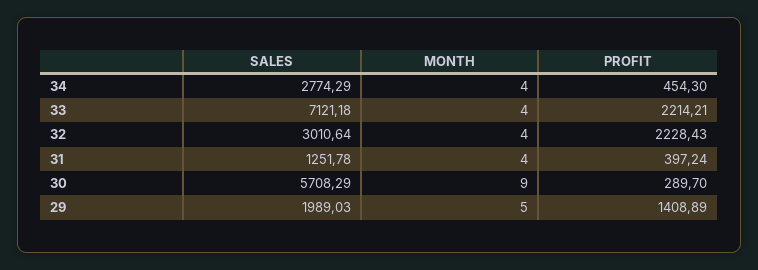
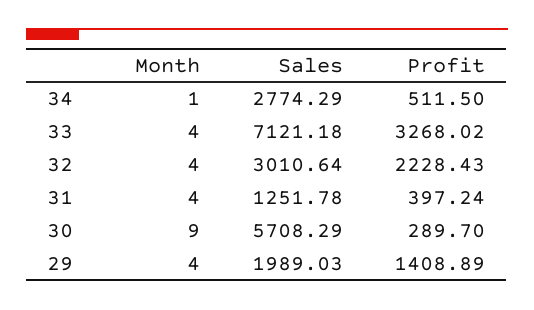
  {
    "SALES": {
      "34": 2774.29,
      "33": 7121.18,
      "32": 3010.64,
      "31": 1251.78,
      "30": 5708.29,
      "29": 1989.03
    },
    "MONTH": {
-     "34": 4,
+     "34": 1,
      "33": 4,
      "32": 4,
      "31": 4,
      "30": 9,
-     "29": 5
+     "29": 4
    },
    "PROFIT": {
-     "34": 454.3,
+     "34": 511.5,
-     "33": 2214.21,
+     "33": 3268.02,
      "32": 2228.43,
      "31": 397.24,
      "30": 289.7,
      "29": 1408.89
    }
  }

